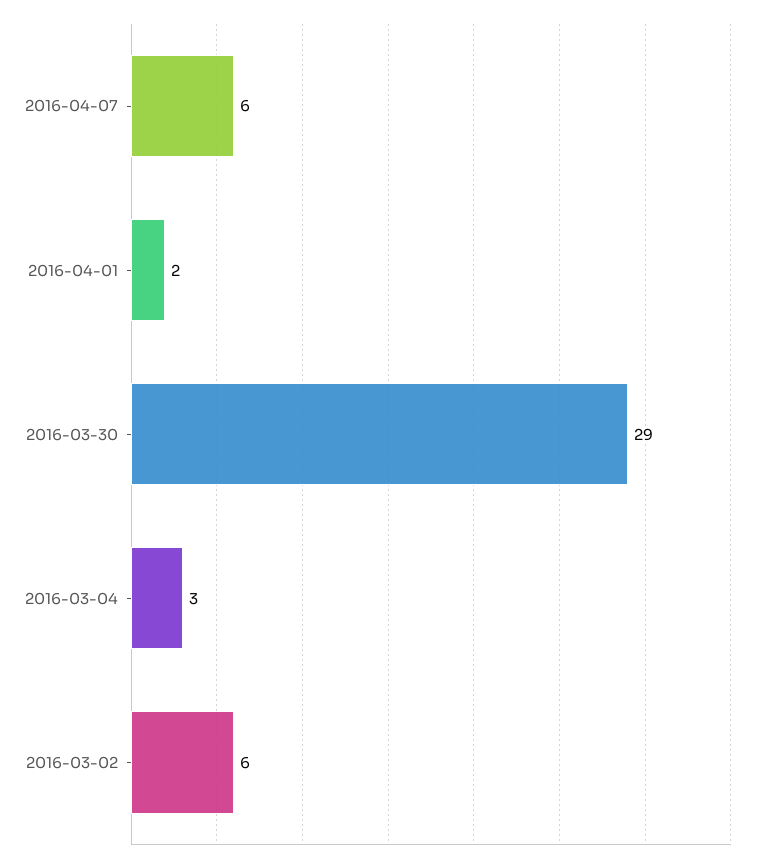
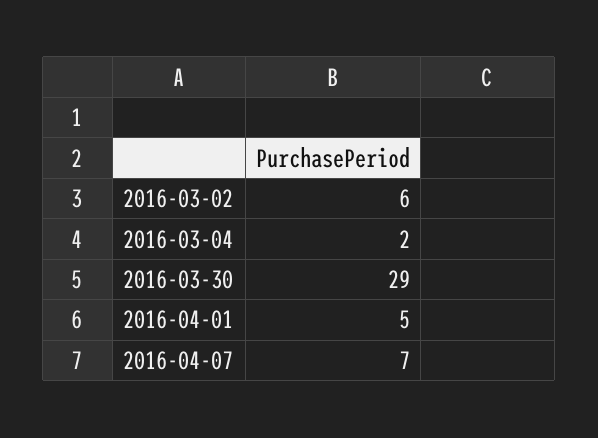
  {
-   "2016-04-07": 6,
+   "2016-04-07": 7,
-   "2016-04-01": 2,
+   "2016-04-01": 5,
    "2016-03-30": 29,
-   "2016-03-04": 3,
+   "2016-03-04": 2,
    "2016-03-02": 6
  }

